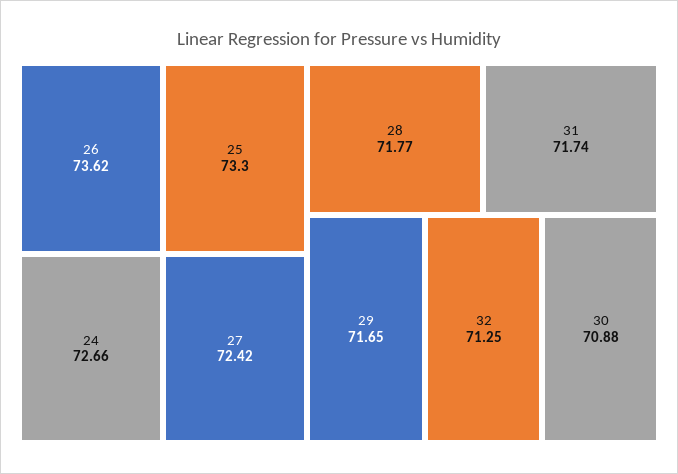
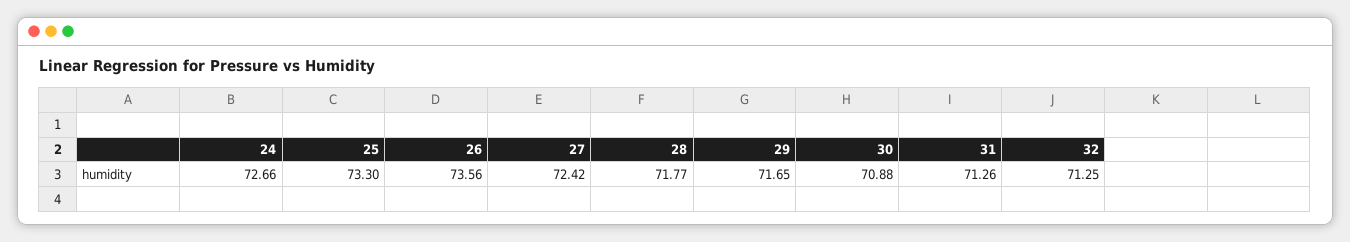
  {
-   "26": 73.62,
+   "26": 73.56,
    "25": 73.3,
    "24": 72.66,
    "27": 72.42,
    "28": 71.77,
-   "31": 71.74,
+   "31": 71.26,
    "29": 71.65,
    "32": 71.25,
    "30": 70.88
  }

